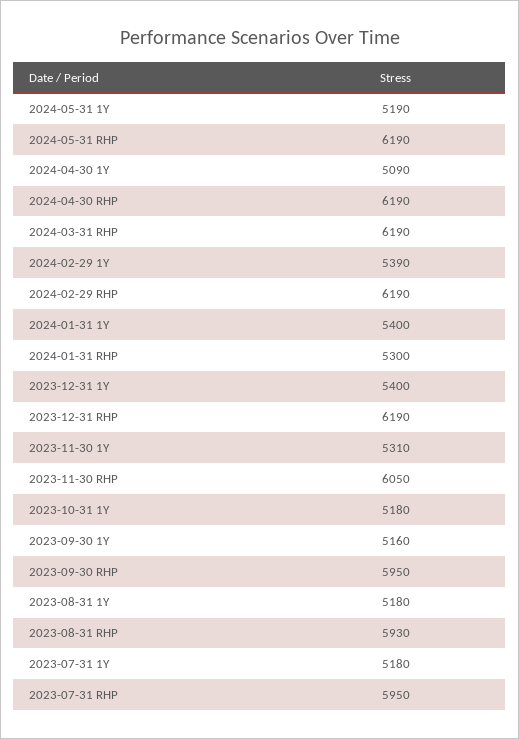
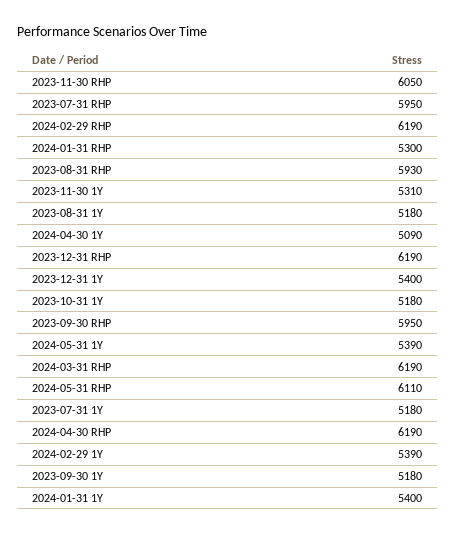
  {
-   "2024-05-31 1Y": 5190,
+   "2024-05-31 1Y": 5390,
-   "2024-05-31 RHP": 6190,
+   "2024-05-31 RHP": 6110,
    "2024-04-30 1Y": 5090,
    "2024-04-30 RHP": 6190,
    "2024-03-31 RHP": 6190,
    "2024-02-29 1Y": 5390,
    "2024-02-29 RHP": 6190,
    "2024-01-31 1Y": 5400,
    "2024-01-31 RHP": 5300,
    "2023-12-31 1Y": 5400,
    "2023-12-31 RHP": 6190,
    "2023-11-30 1Y": 5310,
    "2023-11-30 RHP": 6050,
    "2023-10-31 1Y": 5180,
-   "2023-09-30 1Y": 5160,
+   "2023-09-30 1Y": 5180,
    "2023-09-30 RHP": 5950,
    "2023-08-31 1Y": 5180,
    "2023-08-31 RHP": 5930,
    "2023-07-31 1Y": 5180,
    "2023-07-31 RHP": 5950
  }

